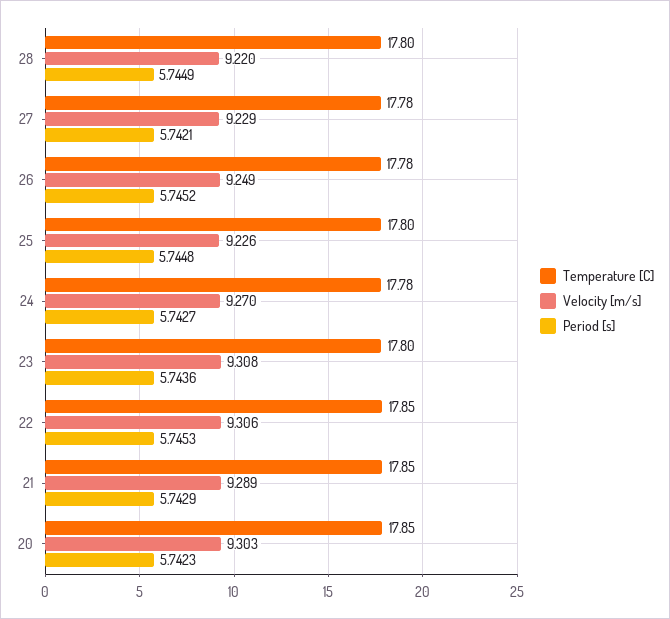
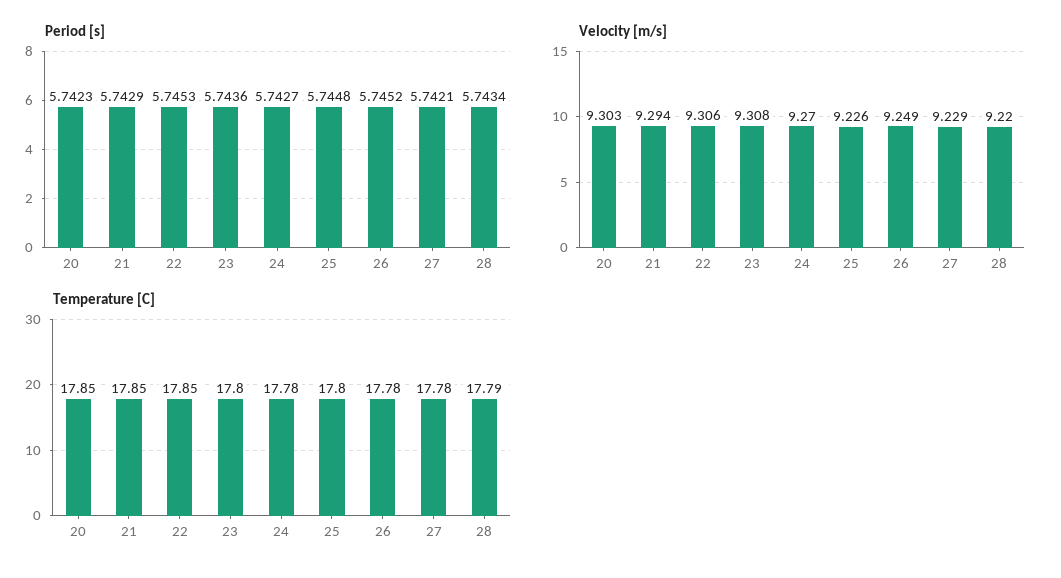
  {
    "Temperature [C]": {
-     "28": 17.8,
+     "28": 17.79,
      "27": 17.78,
      "26": 17.78,
      "25": 17.8,
      "24": 17.78,
      "23": 17.8,
      "22": 17.85,
      "21": 17.85,
      "20": 17.85
    },
    "Velocity [m/s]": {
      "28": 9.22,
      "27": 9.229,
      "26": 9.249,
      "25": 9.226,
      "24": 9.27,
      "23": 9.308,
      "22": 9.306,
-     "21": 9.289,
+     "21": 9.294,
      "20": 9.303
    },
    "Period [s]": {
-     "28": 5.7449,
+     "28": 5.7434,
      "27": 5.7421,
      "26": 5.7452,
      "25": 5.7448,
      "24": 5.7427,
      "23": 5.7436,
      "22": 5.7453,
      "21": 5.7429,
      "20": 5.7423
    }
  }

